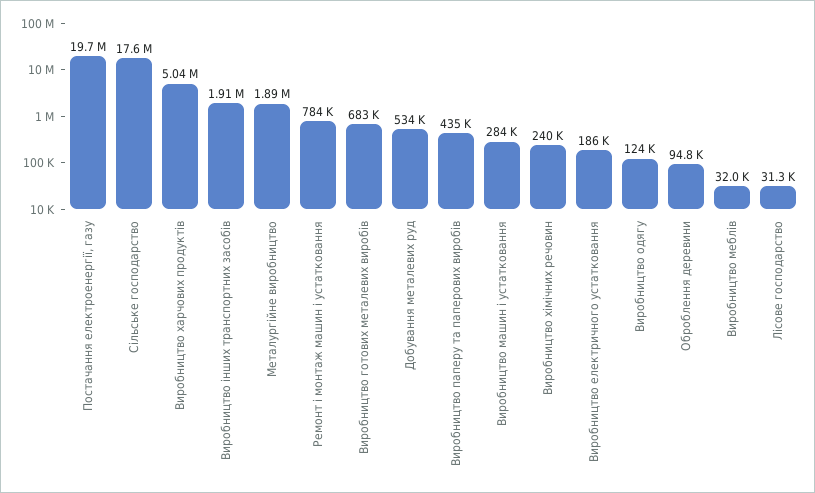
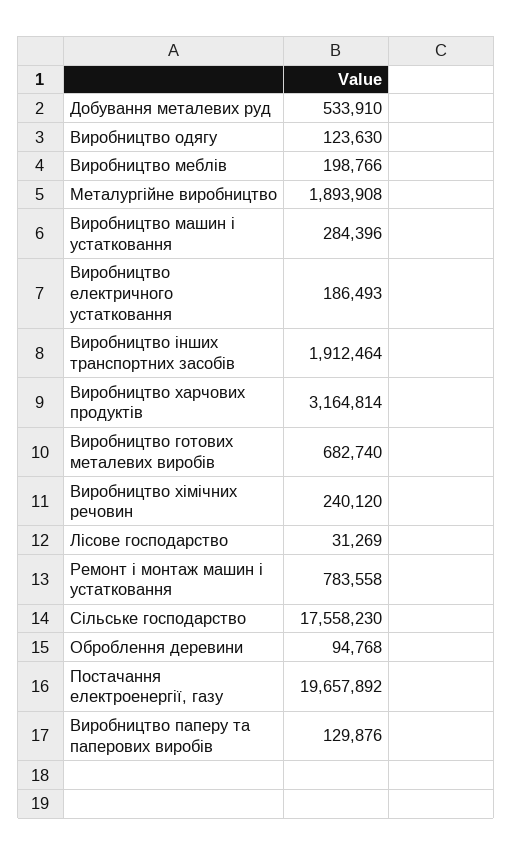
  {
    "Постачання електроенергії, газу": 19657892,
    "Сільське господарство": 17558230,
-   "Виробництво харчових продуктів": 5040000,
+   "Виробництво харчових продуктів": 3164814,
    "Виробництво інших транспортних засобів": 1912464,
    "Металургійне виробництво": 1893908,
    "Ремонт і монтаж машин і устатковання": 783558,
    "Виробництво готових металевих виробів": 682740,
    "Добування металевих руд": 533910,
-   "Виробництво паперу та паперових виробів": 435000,
+   "Виробництво паперу та паперових виробів": 129876,
    "Виробництво машин і устатковання": 284396,
    "Виробництво хімічних речовин": 240120,
    "Виробництво електричного устатковання": 186493,
    "Виробництво одягу": 123630,
    "Оброблення деревини": 94768,
-   "Виробництво меблів": 32000,
+   "Виробництво меблів": 198766,
    "Лісове господарство": 31269
  }

